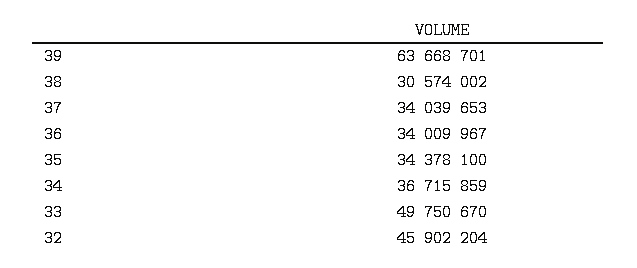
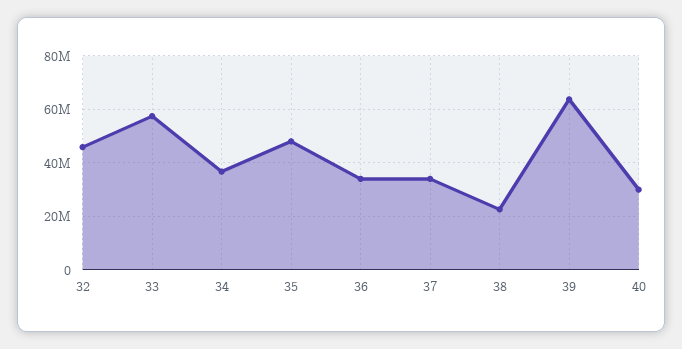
  {
    "39": 63668701,
-   "38": 30574002,
+   "38": 22500000,
    "37": 34039653,
    "36": 34009967,
-   "35": 34378100,
+   "35": 47500000,
    "34": 36715859,
-   "33": 49750670,
+   "33": 57500000,
-   "32": 45902204
+   "32": 45902204,
+   "40": 30000000
  }

